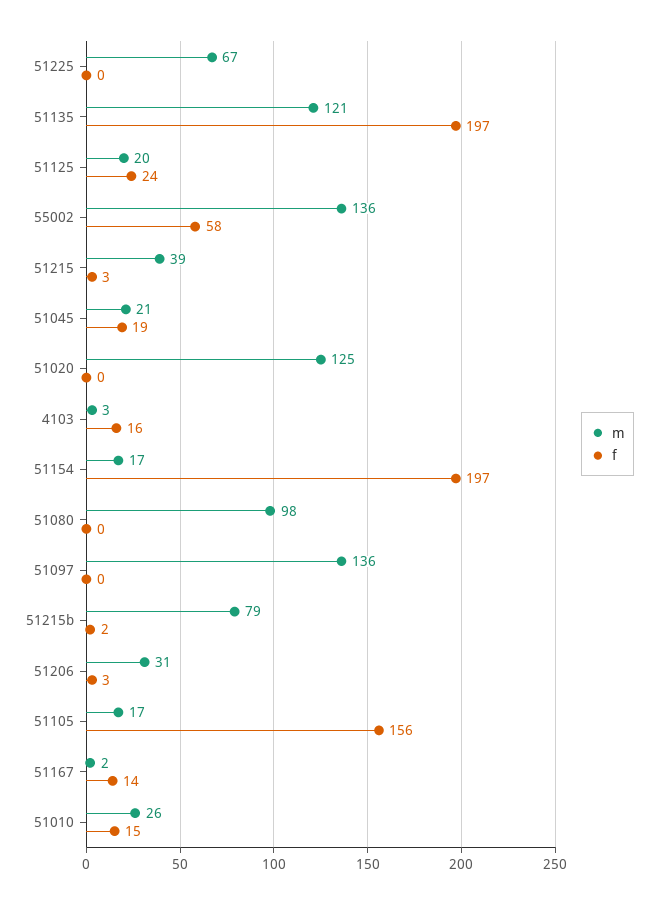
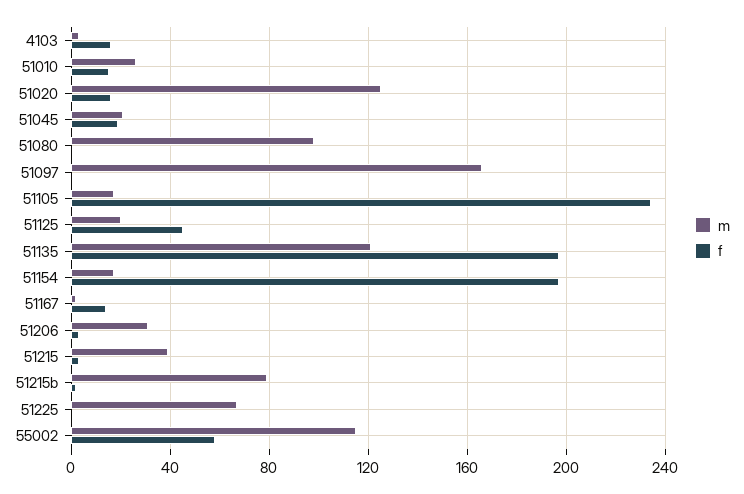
  {
    "m": {
      "51225": 67,
      "51135": 121,
      "51125": 20,
-     "55002": 136,
+     "55002": 115,
      "51215": 39,
      "51045": 21,
      "51020": 125,
      "4103": 3,
      "51154": 17,
      "51080": 98,
-     "51097": 136,
+     "51097": 165,
      "51215b": 79,
      "51206": 31,
      "51105": 17,
      "51167": 2,
      "51010": 26
    },
    "f": {
      "51225": 0,
      "51135": 197,
-     "51125": 24,
+     "51125": 45,
      "55002": 58,
      "51215": 3,
      "51045": 19,
-     "51020": 0,
+     "51020": 15,
      "4103": 16,
      "51154": 197,
      "51080": 0,
      "51097": 0,
      "51215b": 2,
      "51206": 3,
-     "51105": 156,
+     "51105": 235,
      "51167": 14,
      "51010": 15
    }
  }

